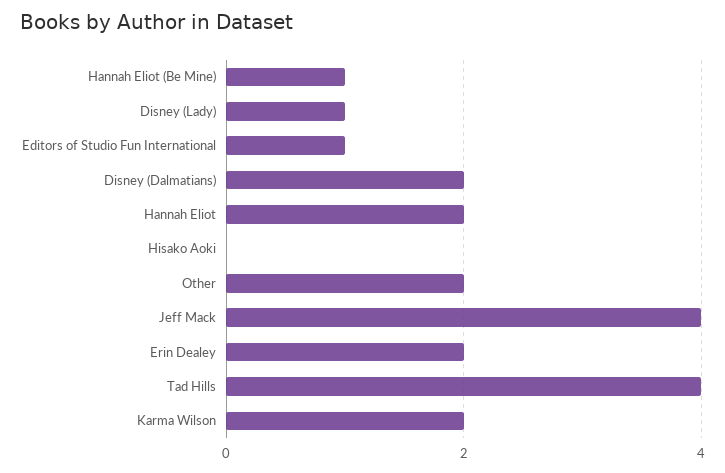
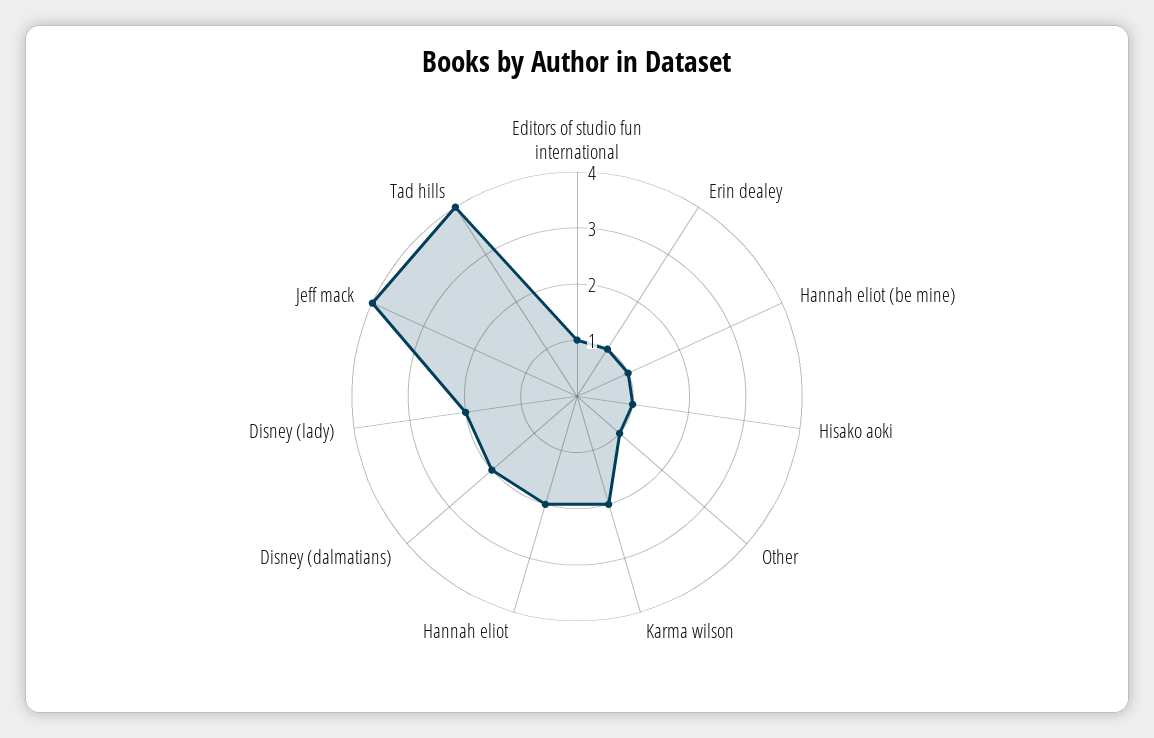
  {
    "Hannah Eliot (Be Mine)": 1,
-   "Disney (Lady)": 1,
+   "Disney (Lady)": 2,
    "Editors of Studio Fun International": 1,
    "Disney (Dalmatians)": 2,
    "Hannah Eliot": 2,
-   "Hisako Aoki": 0,
+   "Hisako Aoki": 1,
-   "Other": 2,
+   "Other": 1,
    "Jeff Mack": 4,
-   "Erin Dealey": 2,
+   "Erin Dealey": 1,
    "Tad Hills": 4,
    "Karma Wilson": 2
  }

